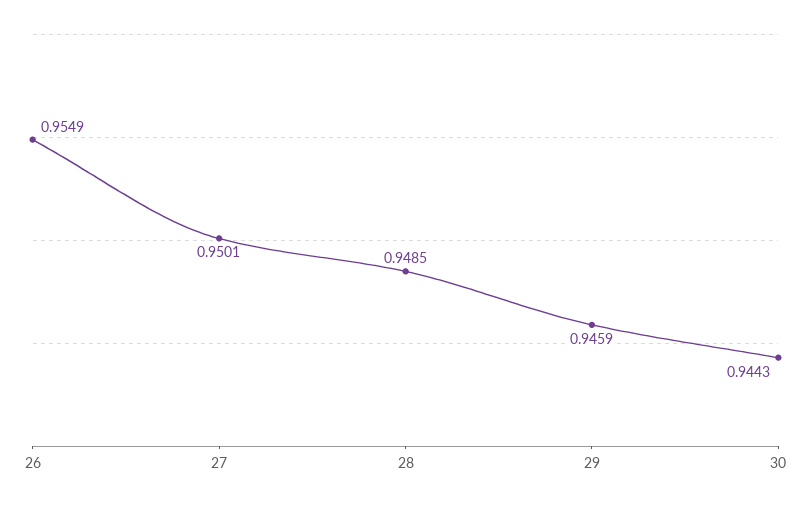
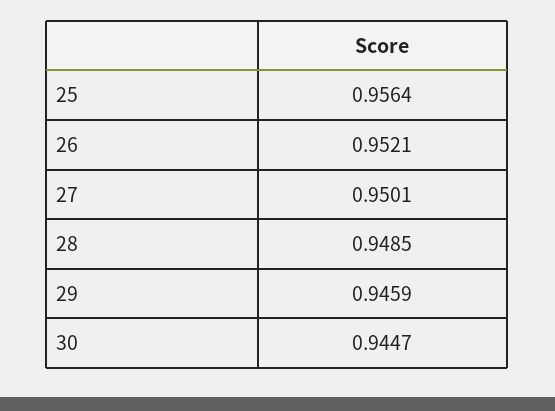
  {
-   "26": 0.9549,
+   "26": 0.9521,
    "27": 0.9501,
    "28": 0.9485,
    "29": 0.9459,
-   "30": 0.9443
+   "30": 0.9447,
+   "25": 0.9564
  }

